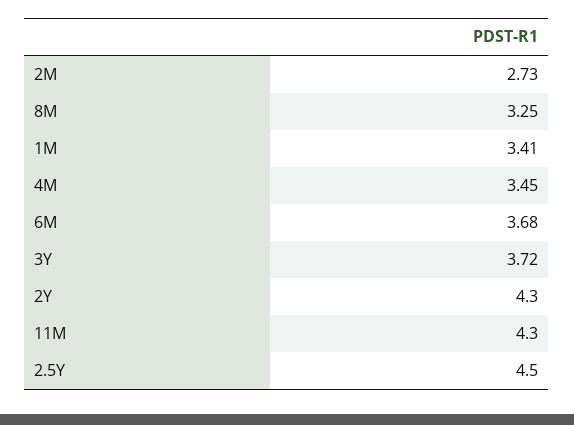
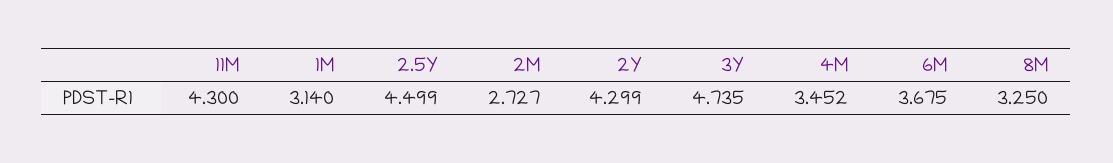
  {
    "2M": 2.727,
    "8M": 3.25,
-   "1M": 3.41,
+   "1M": 3.14,
    "4M": 3.452,
    "6M": 3.675,
-   "3Y": 3.72,
+   "3Y": 4.735,
    "2Y": 4.299,
    "11M": 4.3,
    "2.5Y": 4.499
  }

